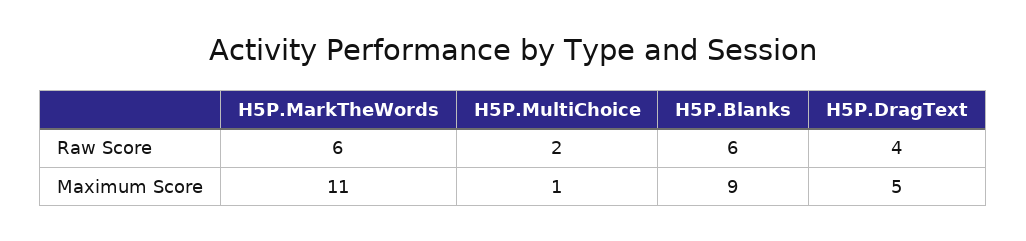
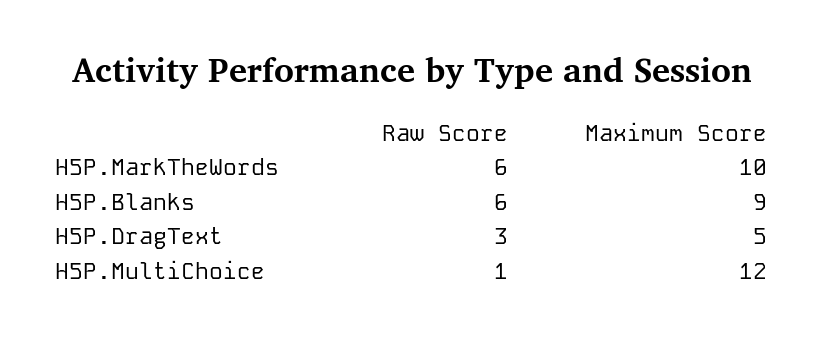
  {
    "H5P.MarkTheWords": {
      "Raw Score": 6,
-     "Maximum Score": 11
+     "Maximum Score": 10
    },
    "H5P.MultiChoice": {
-     "Raw Score": 2,
+     "Raw Score": 1,
-     "Maximum Score": 1
+     "Maximum Score": 12
    },
    "H5P.Blanks": {
      "Raw Score": 6,
      "Maximum Score": 9
    },
    "H5P.DragText": {
-     "Raw Score": 4,
+     "Raw Score": 3,
      "Maximum Score": 5
    }
  }

